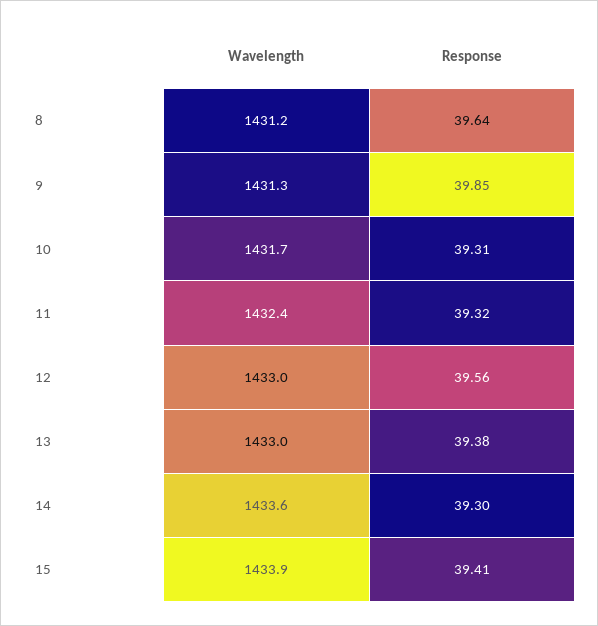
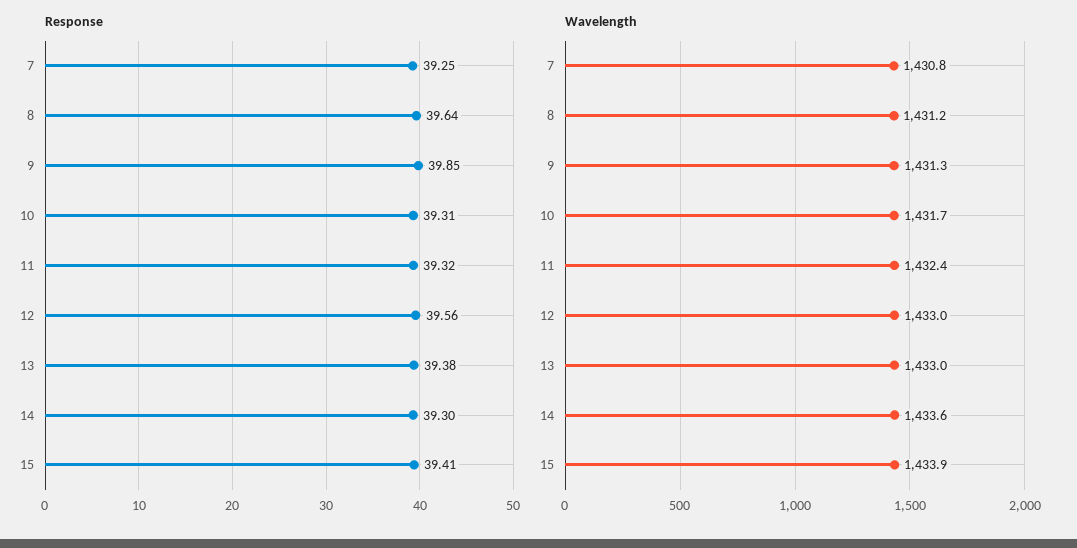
  {
    "Wavelength": {
      "8": 1431.2,
      "9": 1431.3,
      "10": 1431.7,
      "11": 1432.4,
      "12": 1433,
      "13": 1433,
      "14": 1433.6,
-     "15": 1433.9
+     "15": 1433.9,
+     "7": 1430.8
    },
    "Response": {
      "8": 39.64,
      "9": 39.85,
      "10": 39.31,
      "11": 39.32,
      "12": 39.56,
      "13": 39.38,
      "14": 39.3,
-     "15": 39.41
+     "15": 39.41,
+     "7": 39.25
    }
  }

